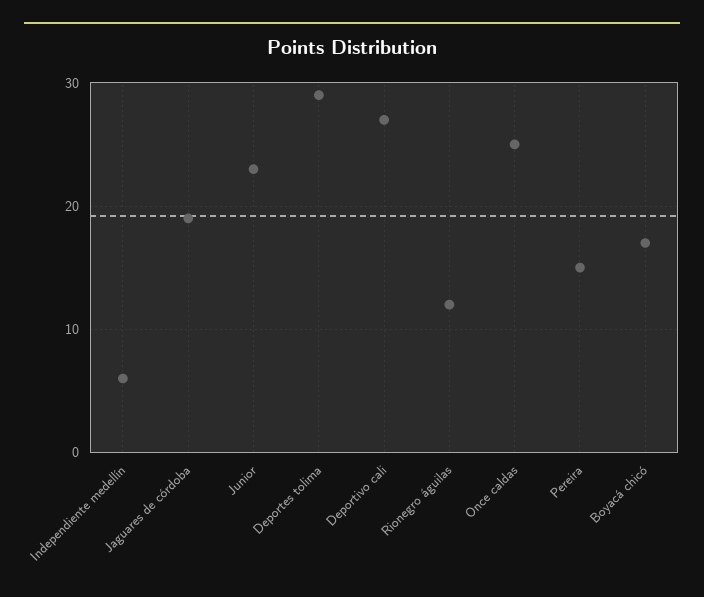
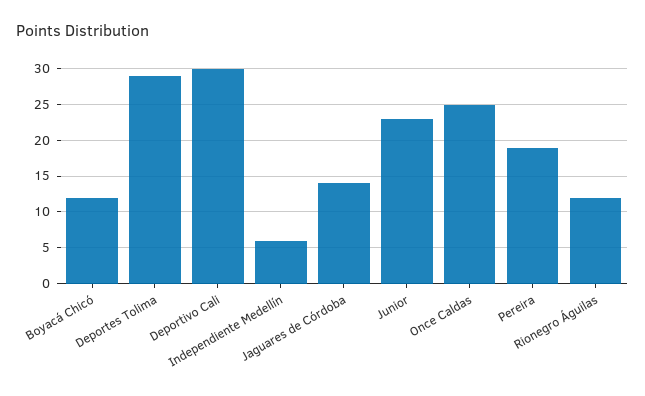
  {
    "Independiente medellín": 6,
-   "Jaguares de córdoba": 19,
+   "Jaguares de córdoba": 14,
    "Junior": 23,
    "Deportes tolima": 29,
-   "Deportivo cali": 27,
+   "Deportivo cali": 30,
    "Rionegro águilas": 12,
    "Once caldas": 25,
-   "Pereira": 15,
+   "Pereira": 19,
-   "Boyacá chicó": 17
+   "Boyacá chicó": 12
  }

